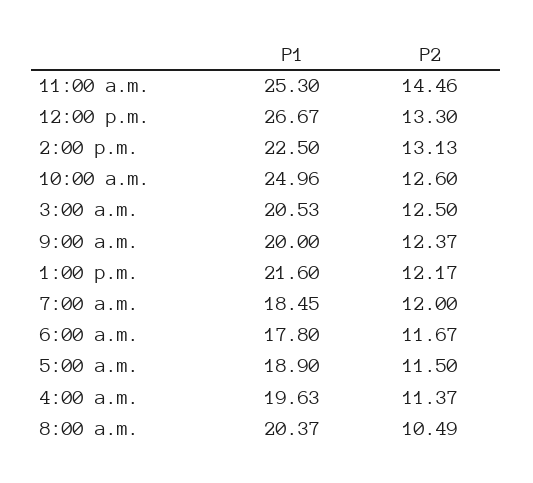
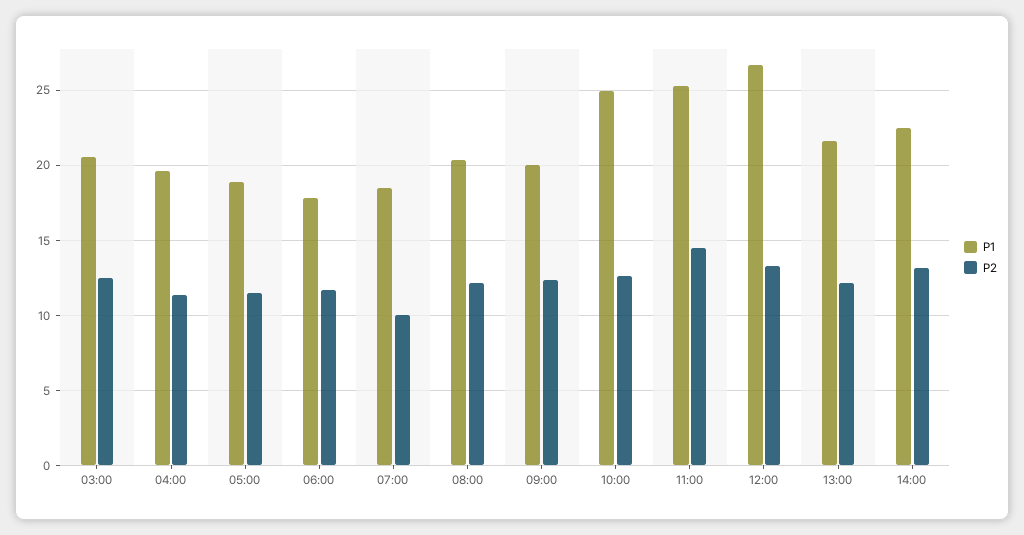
  {
    "P1": {
      "11:00 a.m.": 25.3,
      "12:00 p.m.": 26.67,
      "2:00 p.m.": 22.5,
      "10:00 a.m.": 24.96,
      "3:00 a.m.": 20.53,
      "9:00 a.m.": 20,
      "1:00 p.m.": 21.6,
      "7:00 a.m.": 18.45,
      "6:00 a.m.": 17.8,
      "5:00 a.m.": 18.9,
      "4:00 a.m.": 19.63,
      "8:00 a.m.": 20.37
    },
    "P2": {
      "11:00 a.m.": 14.46,
      "12:00 p.m.": 13.3,
      "2:00 p.m.": 13.13,
      "10:00 a.m.": 12.6,
      "3:00 a.m.": 12.5,
      "9:00 a.m.": 12.37,
      "1:00 p.m.": 12.17,
-     "7:00 a.m.": 12,
+     "7:00 a.m.": 10,
      "6:00 a.m.": 11.67,
      "5:00 a.m.": 11.5,
      "4:00 a.m.": 11.37,
-     "8:00 a.m.": 10.49
+     "8:00 a.m.": 12
    }
  }

